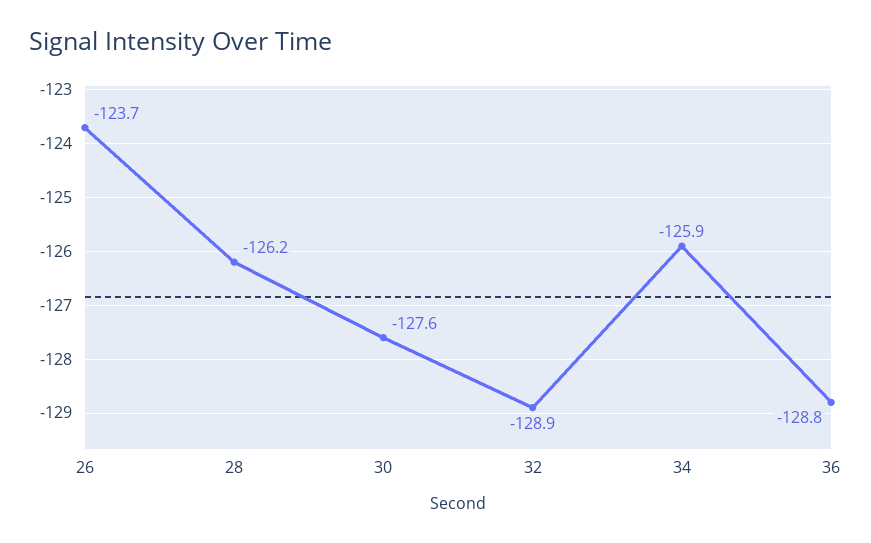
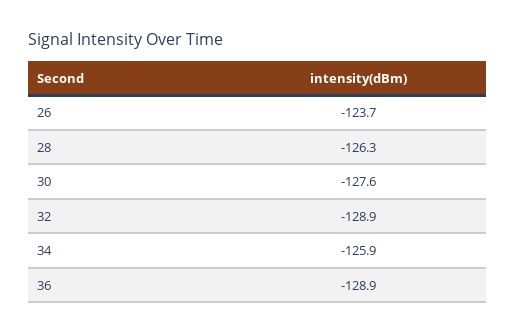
  {
    "26": -123.7,
-   "28": -126.2,
+   "28": -126.3,
    "30": -127.6,
    "32": -128.9,
    "34": -125.9,
-   "36": -128.8
+   "36": -128.9
  }

